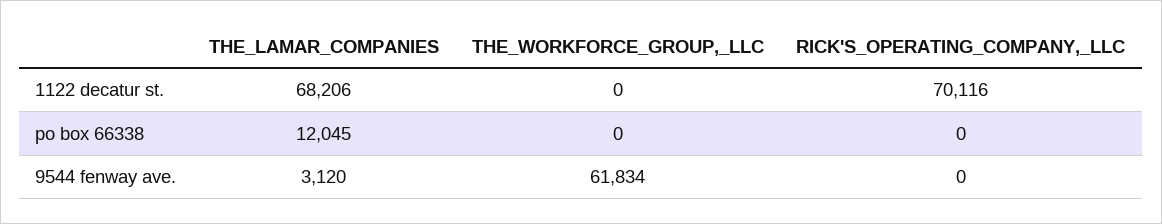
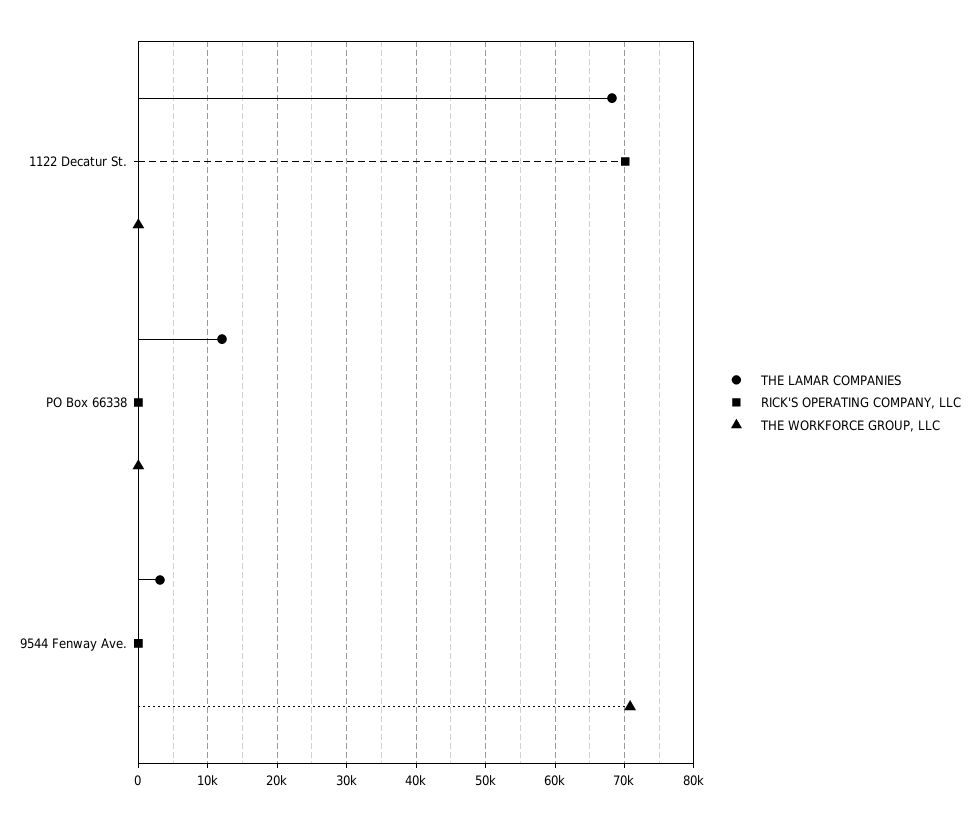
  {
    "THE_LAMAR_COMPANIES": {
      "1122 decatur st.": 68206,
      "po box 66338": 12045,
      "9544 fenway ave.": 3120
    },
    "THE_WORKFORCE_GROUP,_LLC": {
      "1122 decatur st.": 0,
      "po box 66338": 0,
-     "9544 fenway ave.": 61834
+     "9544 fenway ave.": 71000
    },
    "RICK'S_OPERATING_COMPANY,_LLC": {
      "1122 decatur st.": 70116,
      "po box 66338": 0,
      "9544 fenway ave.": 0
    }
  }

